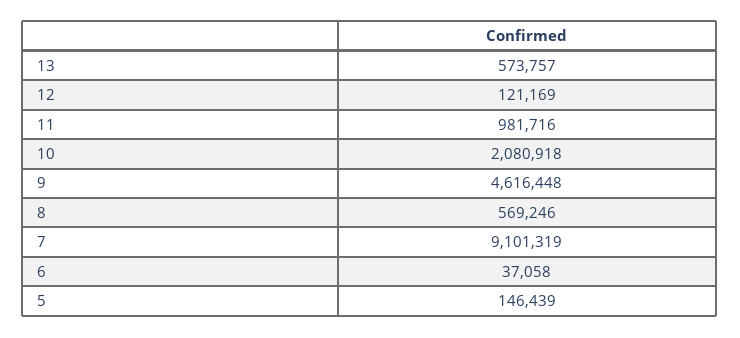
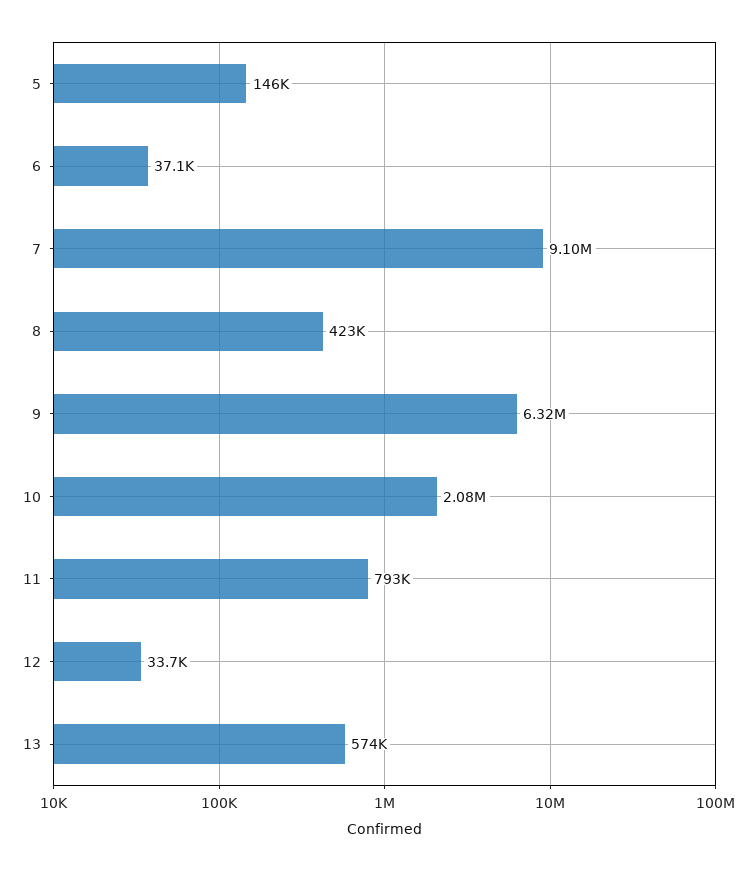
  {
    "13": 573757,
-   "12": 121169,
+   "12": 33700,
-   "11": 981716,
+   "11": 793000,
    "10": 2080918,
-   "9": 4616448,
+   "9": 6320000,
-   "8": 569246,
+   "8": 423000,
    "7": 9101319,
    "6": 37058,
    "5": 146439
  }

